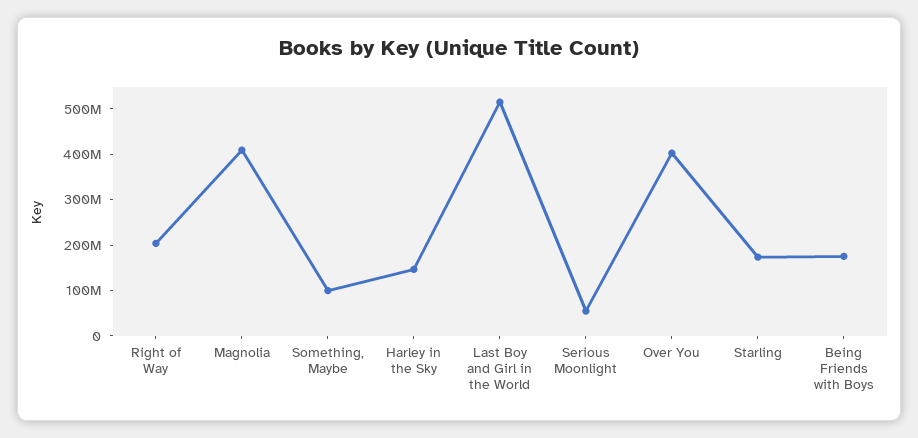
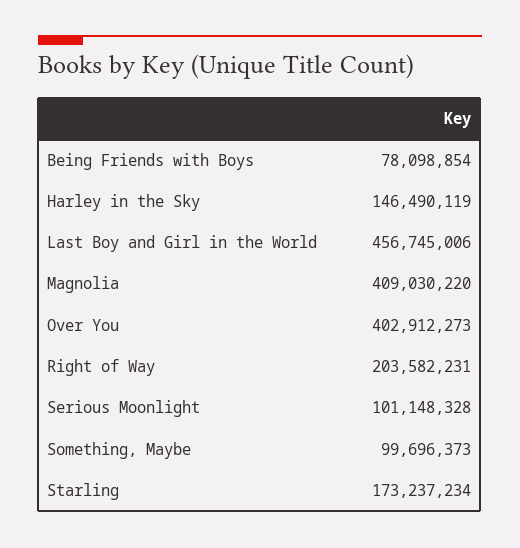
  {
    "Right of Way": 203582231,
    "Magnolia": 409030220,
    "Something, Maybe": 99696373,
    "Harley in the Sky": 146490119,
-   "Last Boy and Girl in the World": 520000000,
+   "Last Boy and Girl in the World": 456745006,
-   "Serious Moonlight": 60000000,
+   "Serious Moonlight": 101148328,
    "Over You": 402912273,
    "Starling": 173237234,
-   "Being Friends with Boys": 180000000
+   "Being Friends with Boys": 78098854
  }

